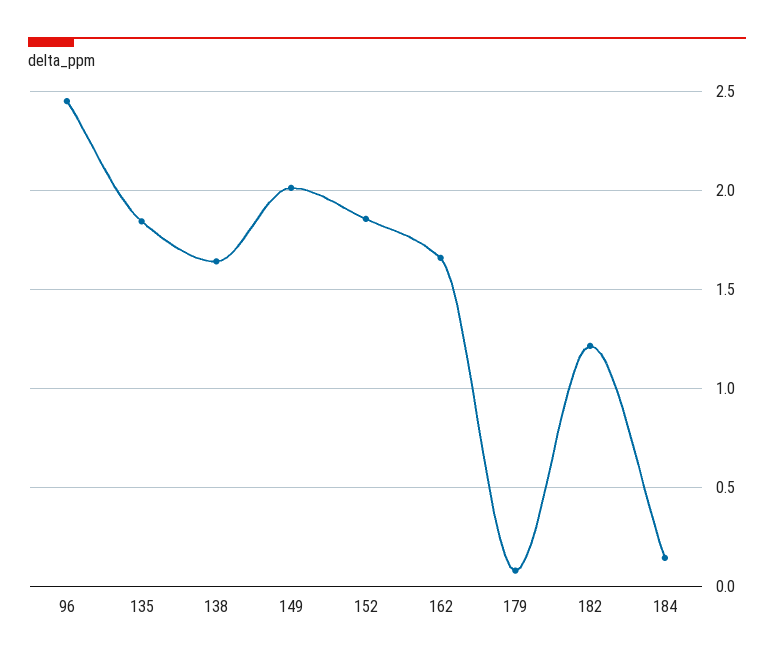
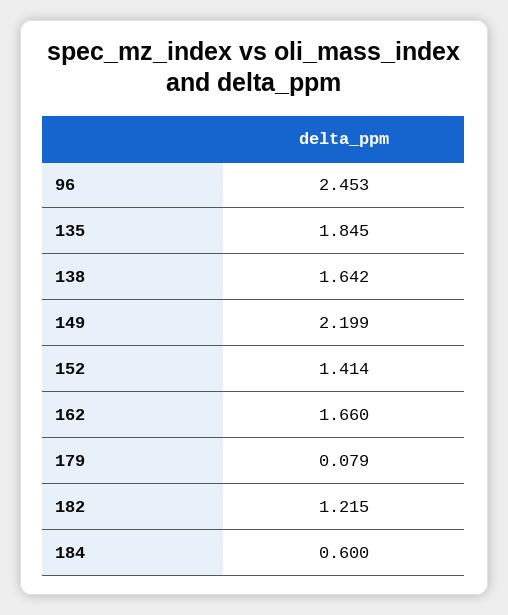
  {
    "96": 2.453,
    "135": 1.845,
    "138": 1.642,
-   "149": 2,
+   "149": 2.199,
-   "152": 1.85,
+   "152": 1.414,
    "162": 1.66,
    "179": 0.079,
    "182": 1.215,
-   "184": 0.15
+   "184": 0.6
  }

